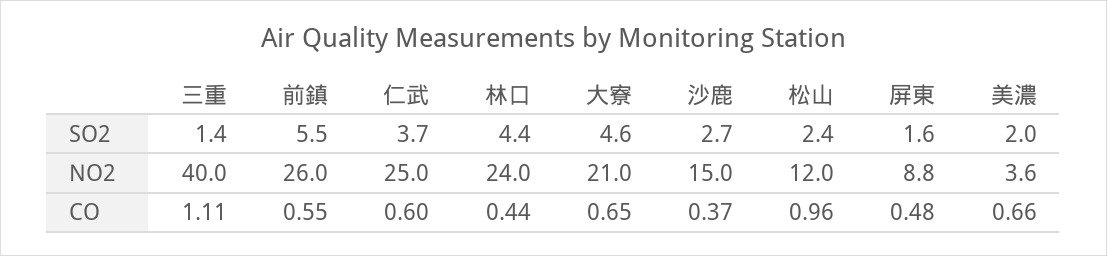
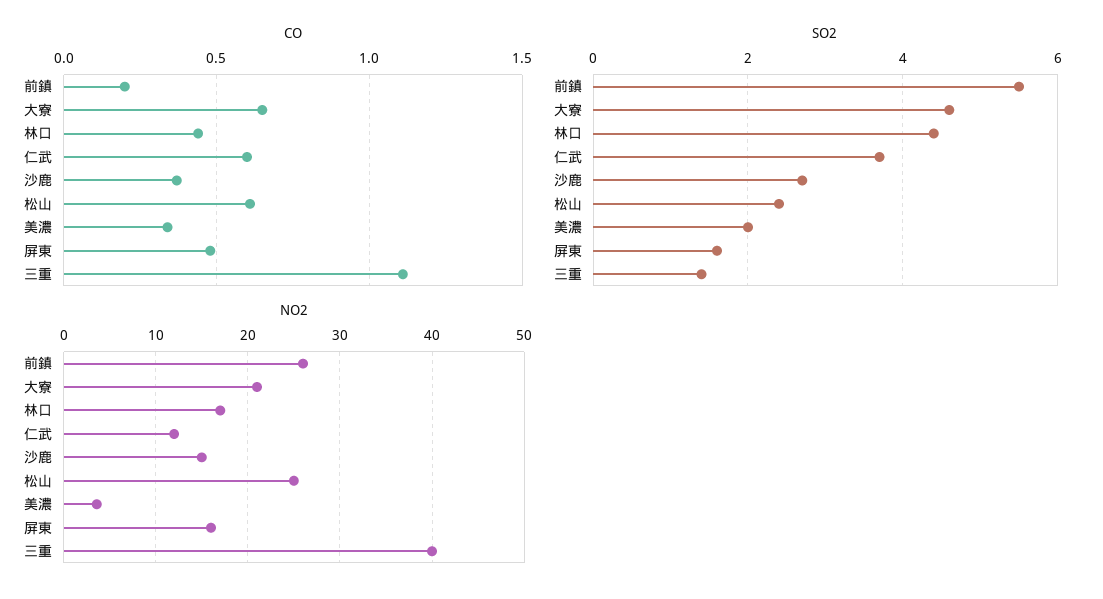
  {
    "SO2": {
      "三重": 1.4,
      "前鎮": 5.5,
      "仁武": 3.7,
      "林口": 4.4,
      "大寮": 4.6,
      "沙鹿": 2.7,
      "松山": 2.4,
      "屏東": 1.6,
      "美濃": 2
    },
    "NO2": {
      "三重": 40,
      "前鎮": 26,
-     "仁武": 25,
+     "仁武": 12,
-     "林口": 24,
+     "林口": 17,
      "大寮": 21,
      "沙鹿": 15,
-     "松山": 12,
+     "松山": 25,
-     "屏東": 8.8,
+     "屏東": 16,
      "美濃": 3.6
    },
    "CO": {
      "三重": 1.11,
-     "前鎮": 0.55,
+     "前鎮": 0.2,
      "仁武": 0.6,
      "林口": 0.44,
      "大寮": 0.65,
      "沙鹿": 0.37,
-     "松山": 0.96,
+     "松山": 0.6,
      "屏東": 0.48,
-     "美濃": 0.66
+     "美濃": 0.35
    }
  }

